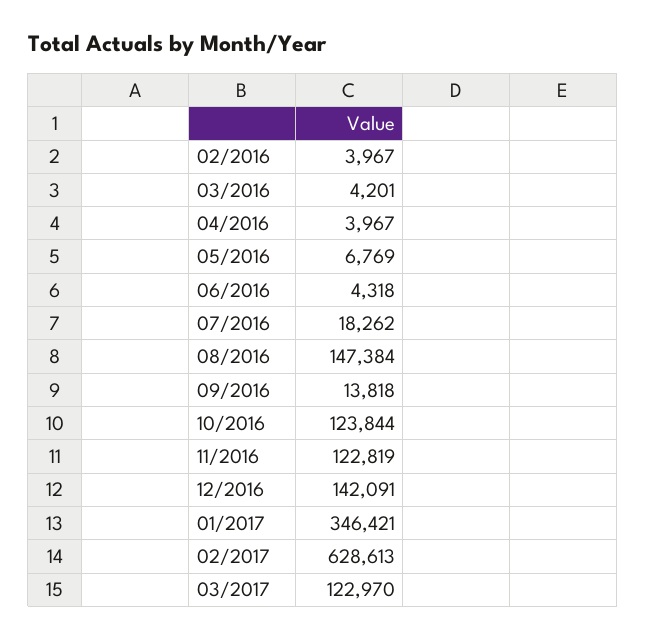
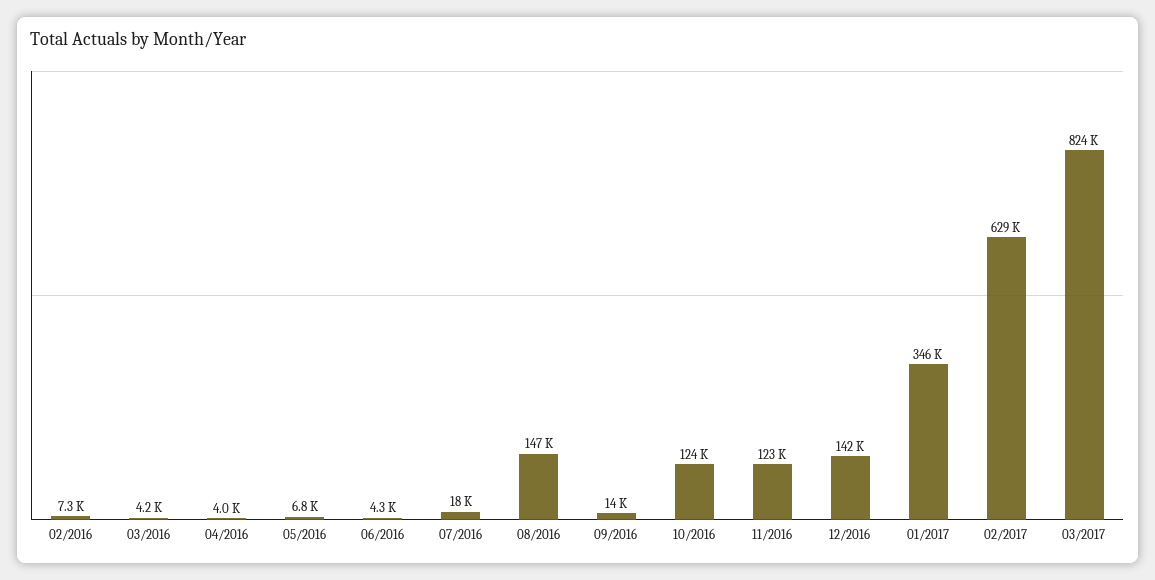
  {
-   "02/2016": 3967,
+   "02/2016": 7300,
    "03/2016": 4201,
    "04/2016": 3967,
    "05/2016": 6769,
    "06/2016": 4318,
    "07/2016": 18262,
    "08/2016": 147384,
    "09/2016": 13818,
    "10/2016": 123844,
    "11/2016": 122819,
    "12/2016": 142091,
    "01/2017": 346421,
    "02/2017": 628613,
-   "03/2017": 122970
+   "03/2017": 824000
  }

